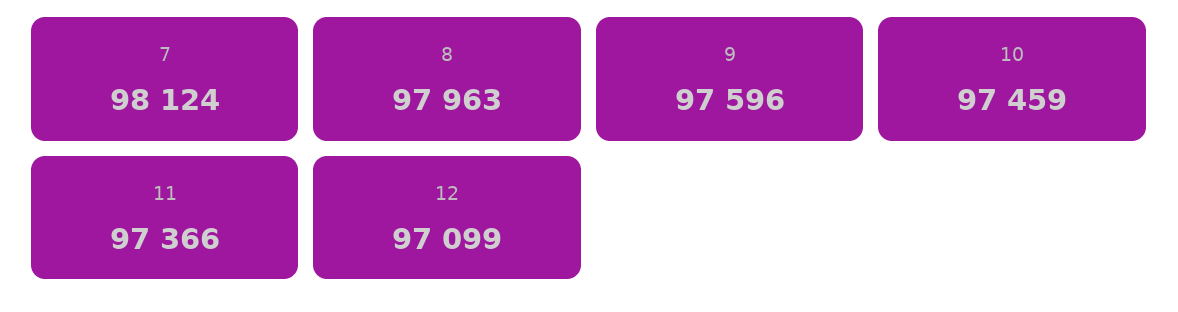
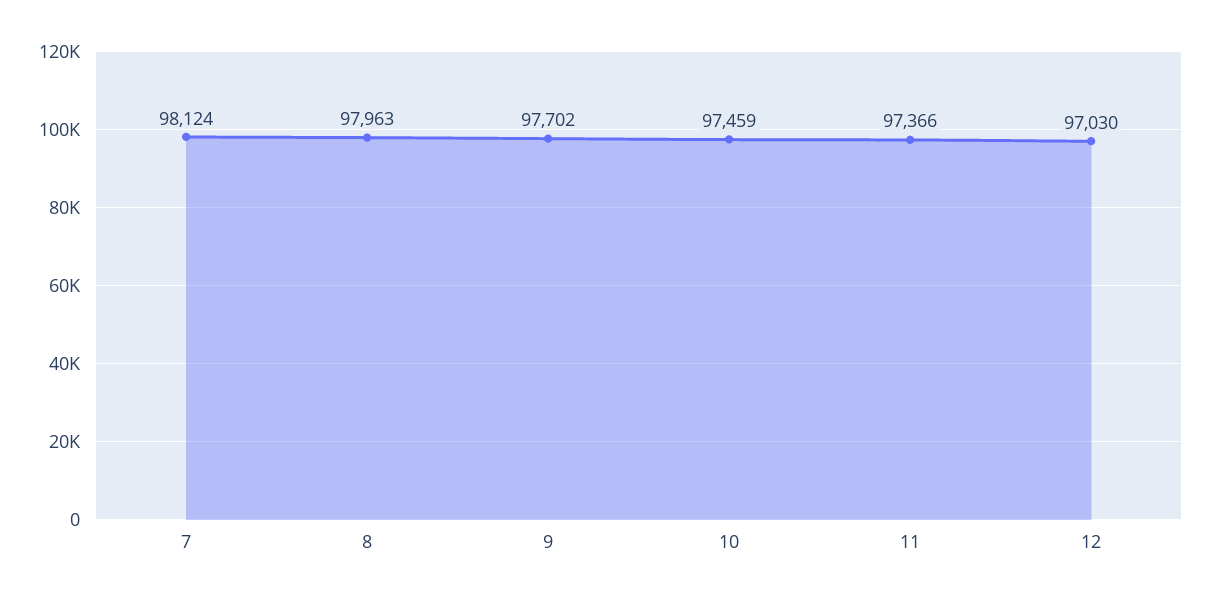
  {
    "7": 98124,
    "8": 97963,
-   "9": 97596,
+   "9": 97702,
    "10": 97459,
    "11": 97366,
-   "12": 97099
+   "12": 97030
  }

